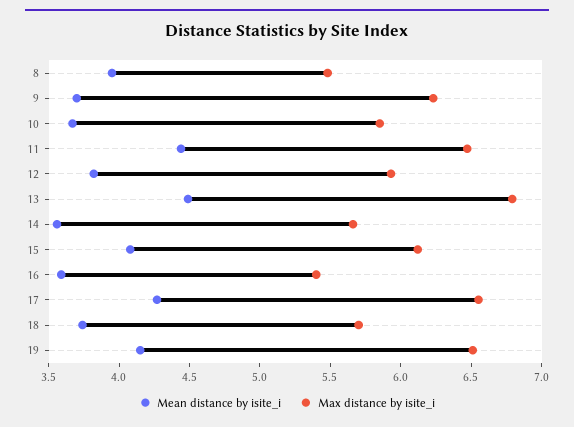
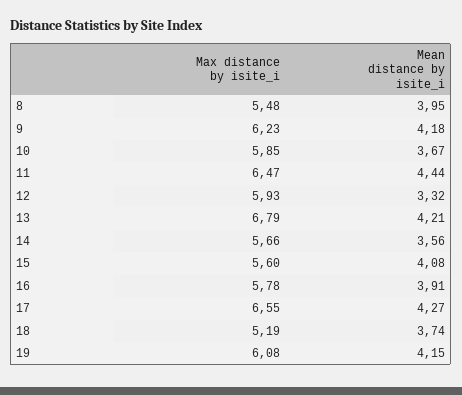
  {
    "Mean distance by isite_i": {
      "8": 3.95,
-     "9": 3.7,
+     "9": 4.18,
      "10": 3.67,
      "11": 4.44,
-     "12": 3.8,
+     "12": 3.32,
-     "13": 4.5,
+     "13": 4.21,
      "14": 3.56,
      "15": 4.08,
-     "16": 3.6,
+     "16": 3.91,
      "17": 4.27,
      "18": 3.74,
      "19": 4.15
    },
    "Max distance by isite_i": {
      "8": 5.48,
      "9": 6.23,
      "10": 5.85,
      "11": 6.47,
      "12": 5.93,
      "13": 6.79,
      "14": 5.66,
-     "15": 6.1,
+     "15": 5.6,
-     "16": 5.4,
+     "16": 5.78,
      "17": 6.55,
-     "18": 5.7,
+     "18": 5.19,
-     "19": 6.5
+     "19": 6.08
    }
  }

